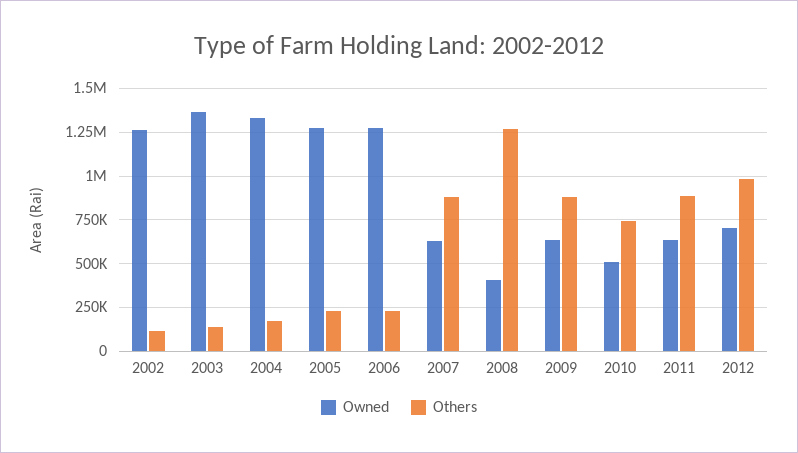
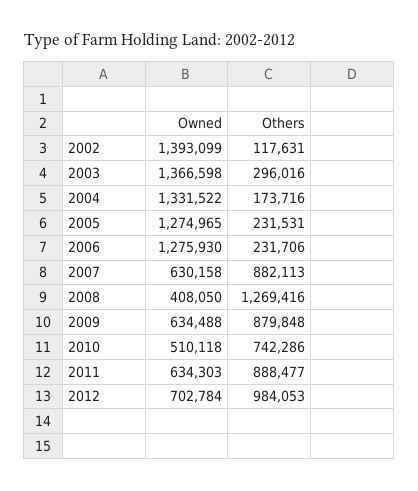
  {
    "Owned": {
-     "2002": 1250000,
+     "2002": 1393099,
      "2003": 1366598,
      "2004": 1331522,
      "2005": 1274965,
      "2006": 1275930,
      "2007": 630158,
      "2008": 408050,
      "2009": 634488,
      "2010": 510118,
      "2011": 634303,
      "2012": 702784
    },
    "Others": {
      "2002": 117631,
-     "2003": 150000,
+     "2003": 296016,
      "2004": 173716,
      "2005": 231531,
      "2006": 231706,
      "2007": 882113,
      "2008": 1269416,
      "2009": 879848,
      "2010": 742286,
      "2011": 888477,
      "2012": 984053
    }
  }

